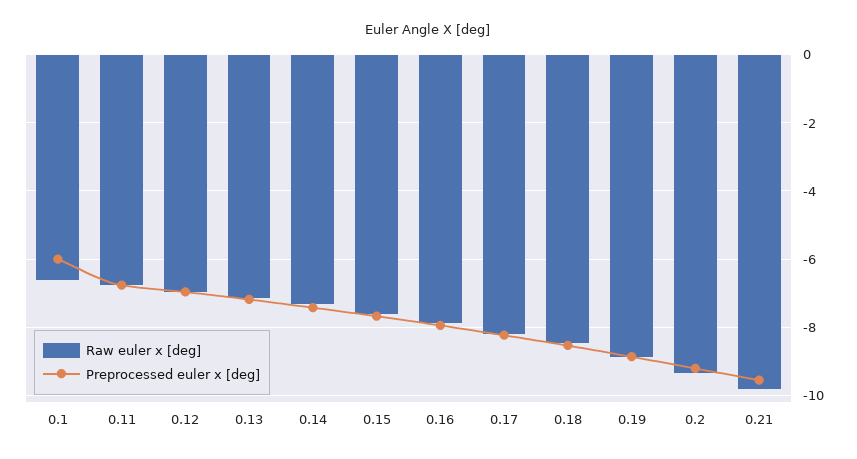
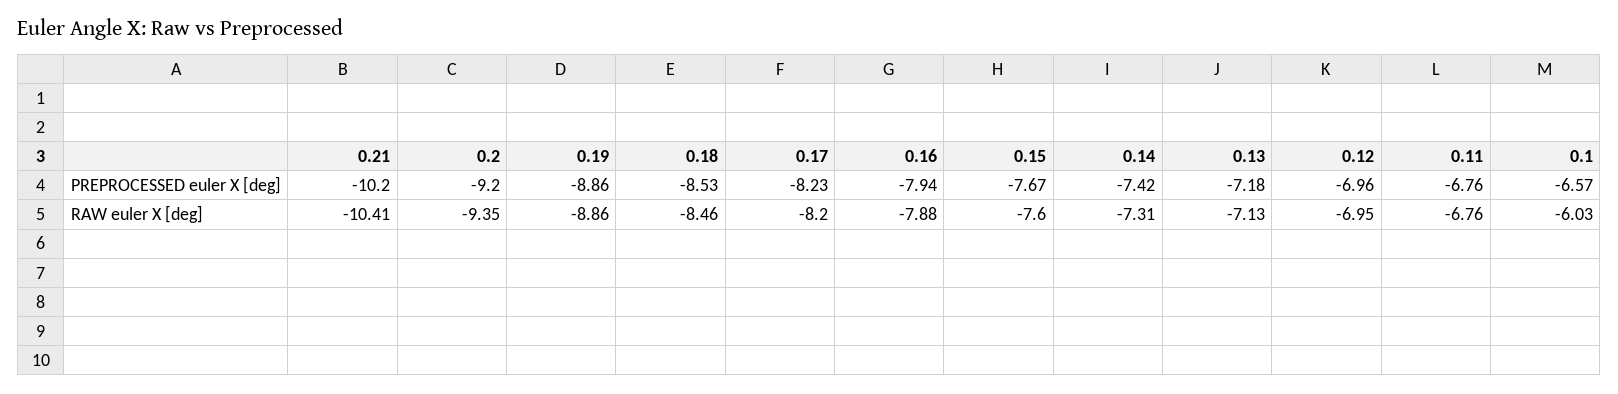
  {
    "Raw euler x [deg]": {
-     "0.1": -6.6,
+     "0.1": -6.03,
      "0.11": -6.76,
      "0.12": -6.95,
      "0.13": -7.13,
      "0.14": -7.31,
      "0.15": -7.6,
      "0.16": -7.88,
      "0.17": -8.2,
      "0.18": -8.46,
      "0.19": -8.86,
      "0.2": -9.35,
-     "0.21": -9.8
+     "0.21": -10.41
    },
    "Preprocessed euler x [deg]": {
-     "0.1": -6,
+     "0.1": -6.57,
      "0.11": -6.76,
      "0.12": -6.96,
      "0.13": -7.18,
      "0.14": -7.42,
      "0.15": -7.67,
      "0.16": -7.94,
      "0.17": -8.23,
      "0.18": -8.53,
      "0.19": -8.86,
      "0.2": -9.2,
-     "0.21": -9.6
+     "0.21": -10.2
    }
  }

